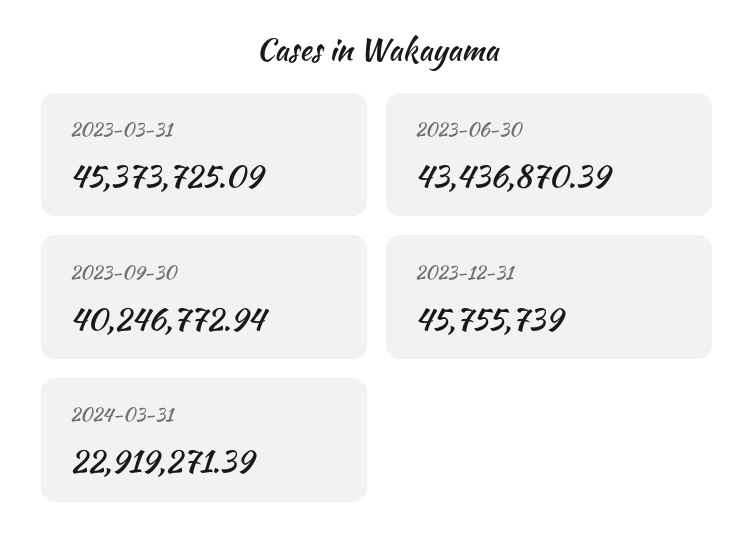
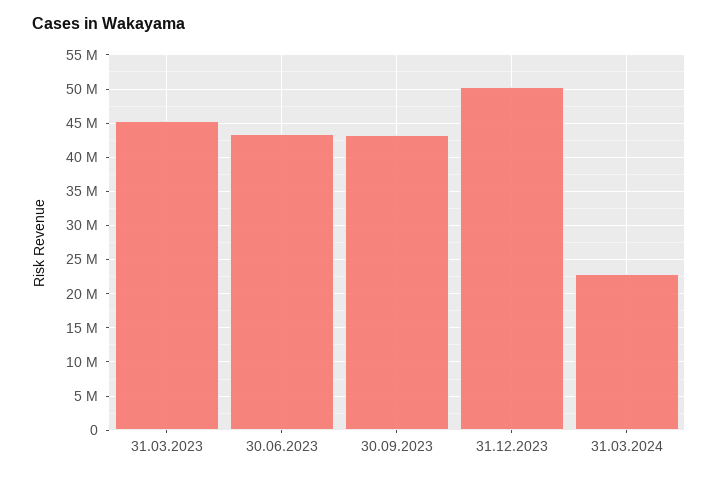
  {
    "2023-03-31": 45373725.09,
    "2023-06-30": 43436870.39,
-   "2023-09-30": 40246772.94,
+   "2023-09-30": 43000000,
-   "2023-12-31": 45755739,
+   "2023-12-31": 50000000,
    "2024-03-31": 22919271.39
  }

